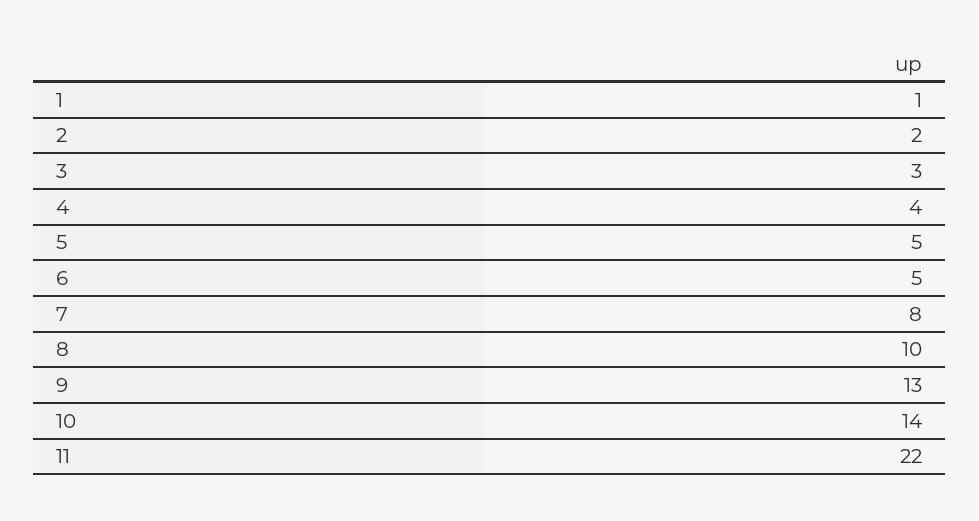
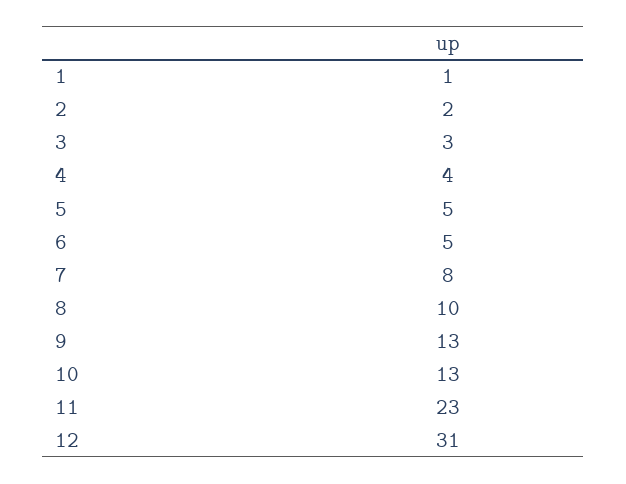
  {
    "1": 1,
    "2": 2,
    "3": 3,
    "4": 4,
    "5": 5,
    "6": 5,
    "7": 8,
    "8": 10,
    "9": 13,
-   "10": 14,
+   "10": 13,
-   "11": 22
+   "11": 23,
+   "12": 31
  }

